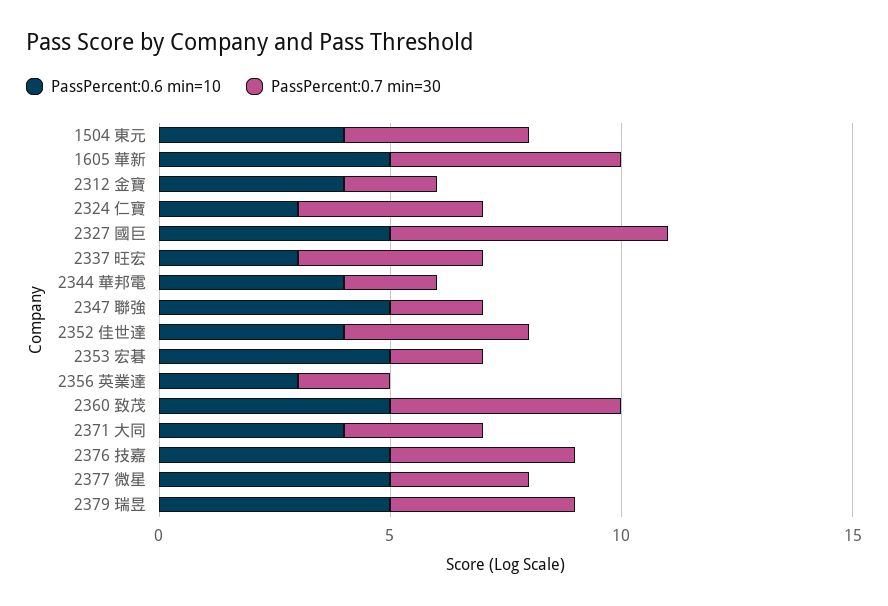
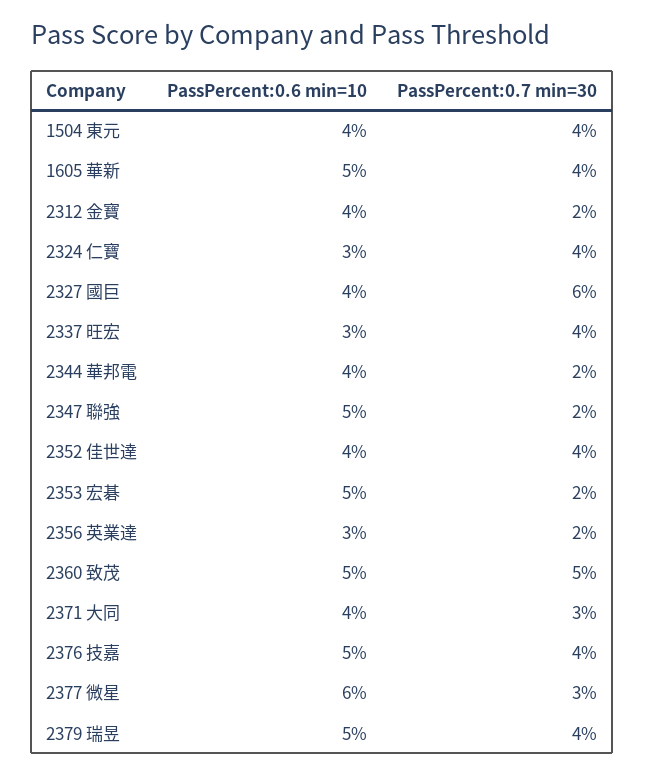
  {
    "PassPercent:0.6 min=10": {
      "1504 東元": 4,
      "1605 華新": 5,
      "2312 金寶": 4,
      "2324 仁寶": 3,
-     "2327 國巨": 5,
+     "2327 國巨": 4,
      "2337 旺宏": 3,
      "2344 華邦電": 4,
      "2347 聯強": 5,
      "2352 佳世達": 4,
      "2353 宏碁": 5,
      "2356 英業達": 3,
      "2360 致茂": 5,
      "2371 大同": 4,
      "2376 技嘉": 5,
-     "2377 微星": 5,
+     "2377 微星": 6,
      "2379 瑞昱": 5
    },
    "PassPercent:0.7 min=30": {
      "1504 東元": 4,
-     "1605 華新": 5,
+     "1605 華新": 4,
      "2312 金寶": 2,
      "2324 仁寶": 4,
      "2327 國巨": 6,
      "2337 旺宏": 4,
      "2344 華邦電": 2,
      "2347 聯強": 2,
      "2352 佳世達": 4,
      "2353 宏碁": 2,
      "2356 英業達": 2,
      "2360 致茂": 5,
      "2371 大同": 3,
      "2376 技嘉": 4,
      "2377 微星": 3,
      "2379 瑞昱": 4
    }
  }

